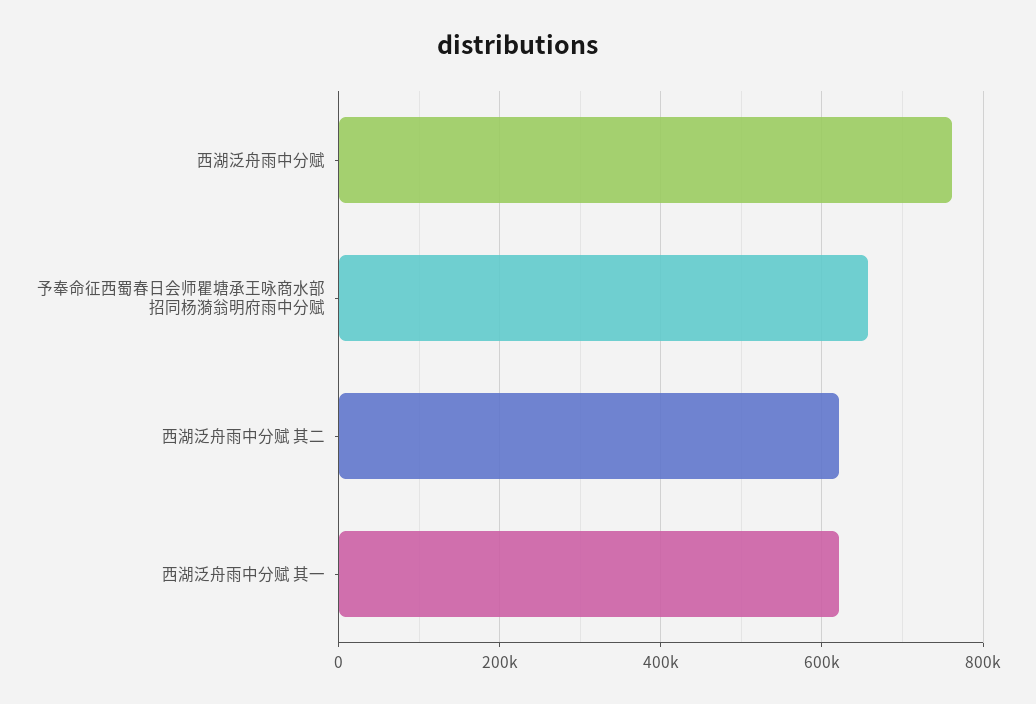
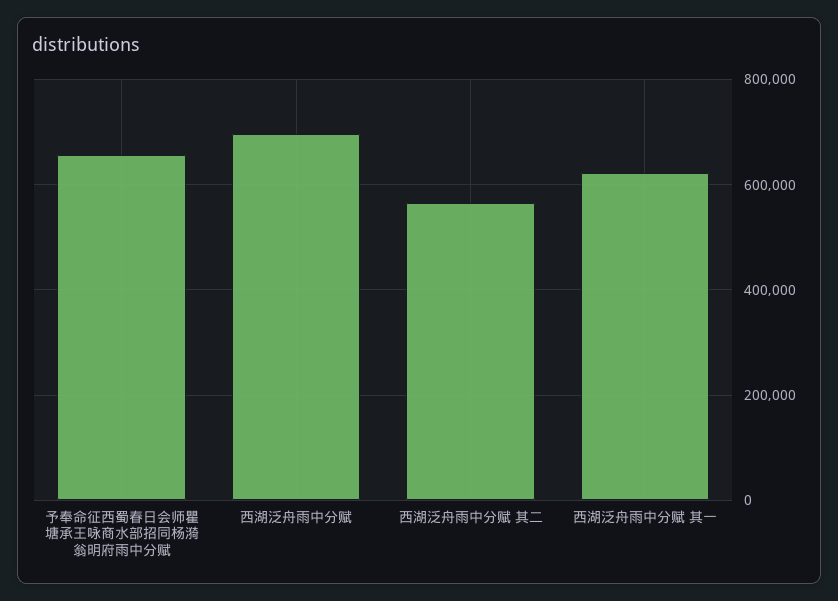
  {
-   "西湖泛舟雨中分赋": 760000,
+   "西湖泛舟雨中分赋": 700000,
    "予奉命征西蜀春日会师瞿塘承王咏商水部招同杨漪翁明府雨中分赋": 660000,
-   "西湖泛舟雨中分赋 其二": 620000,
+   "西湖泛舟雨中分赋 其二": 560000,
    "西湖泛舟雨中分赋 其一": 620000
  }

